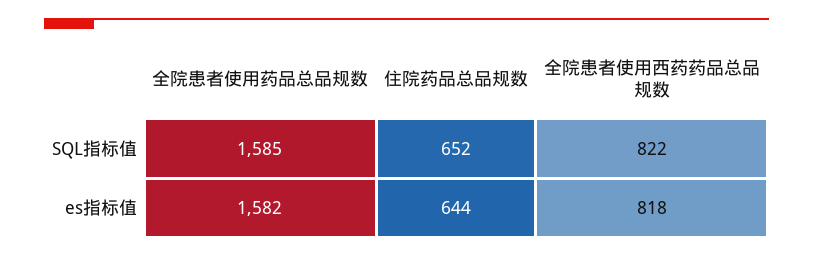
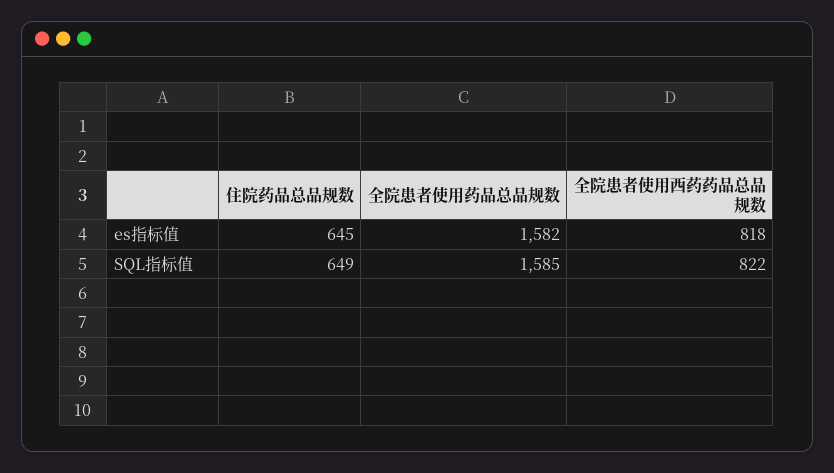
  {
    "全院患者使用药品总品规数": {
      "SQL指标值": 1585,
      "es指标值": 1582
    },
    "住院药品总品规数": {
-     "SQL指标值": 652,
+     "SQL指标值": 649,
-     "es指标值": 644
+     "es指标值": 645
    },
    "全院患者使用西药药品总品规数": {
      "SQL指标值": 822,
      "es指标值": 818
    }
  }

